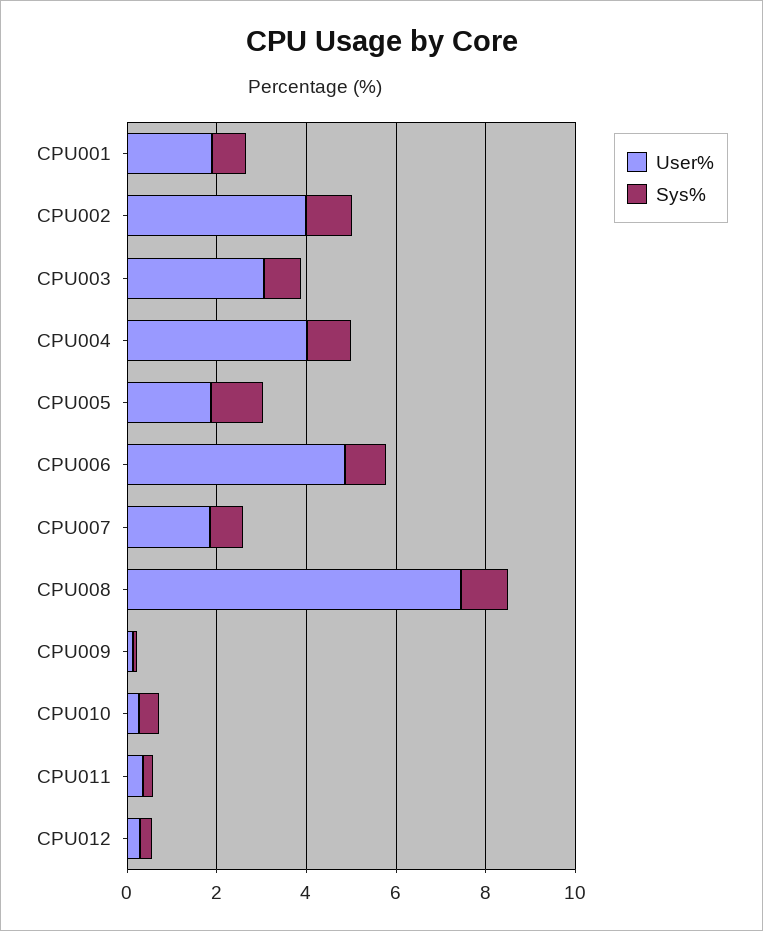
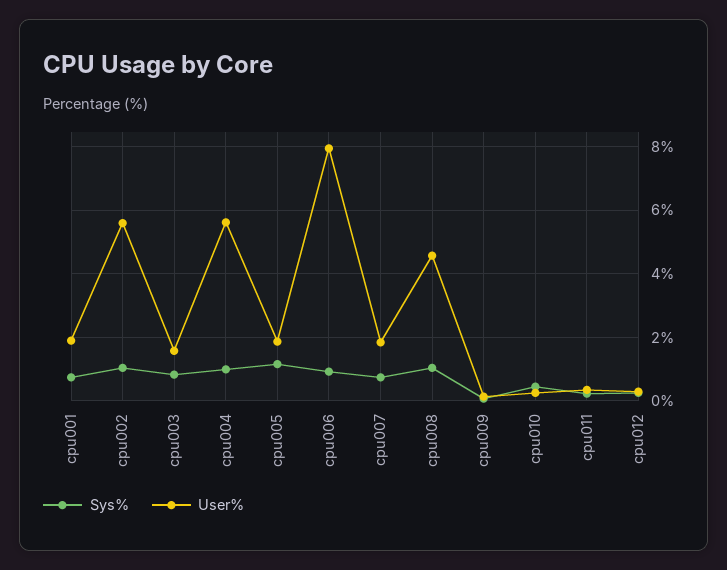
  {
    "User%": {
      "CPU001": 2,
-     "CPU002": 4,
+     "CPU002": 5.6,
-     "CPU003": 3,
+     "CPU003": 1.6,
-     "CPU004": 4,
+     "CPU004": 5.6,
      "CPU005": 1.8,
-     "CPU006": 5,
+     "CPU006": 8,
      "CPU007": 1.8,
-     "CPU008": 7.5,
+     "CPU008": 4.6,
      "CPU009": 0.2,
      "CPU010": 0.2,
      "CPU011": 0.4,
      "CPU012": 0.2
    },
    "Sys%": {
      "CPU001": 0.8,
      "CPU002": 1,
      "CPU003": 0.8,
      "CPU004": 1,
      "CPU005": 1.2,
      "CPU006": 1,
      "CPU007": 0.8,
      "CPU008": 1,
      "CPU009": 0,
      "CPU010": 0.4,
      "CPU011": 0.2,
      "CPU012": 0.2
    }
  }

